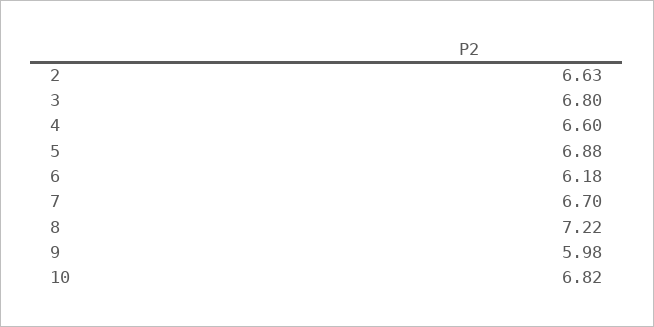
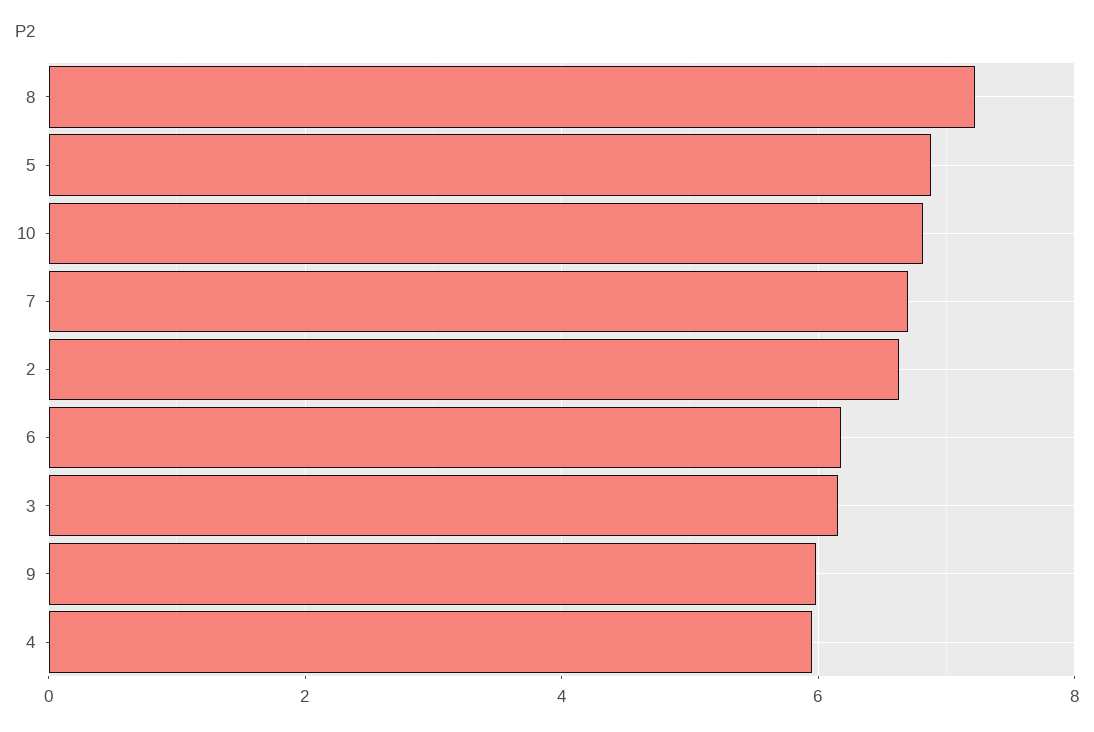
  {
    "2": 6.63,
-   "3": 6.8,
+   "3": 6.2,
-   "4": 6.6,
+   "4": 6,
    "5": 6.88,
    "6": 6.18,
    "7": 6.7,
    "8": 7.22,
    "9": 5.98,
    "10": 6.82
  }

